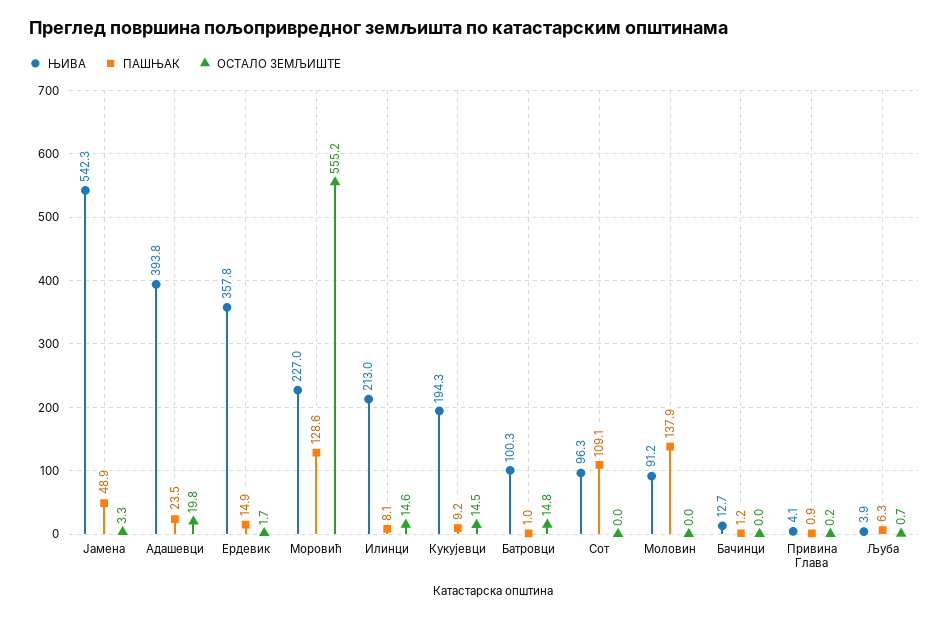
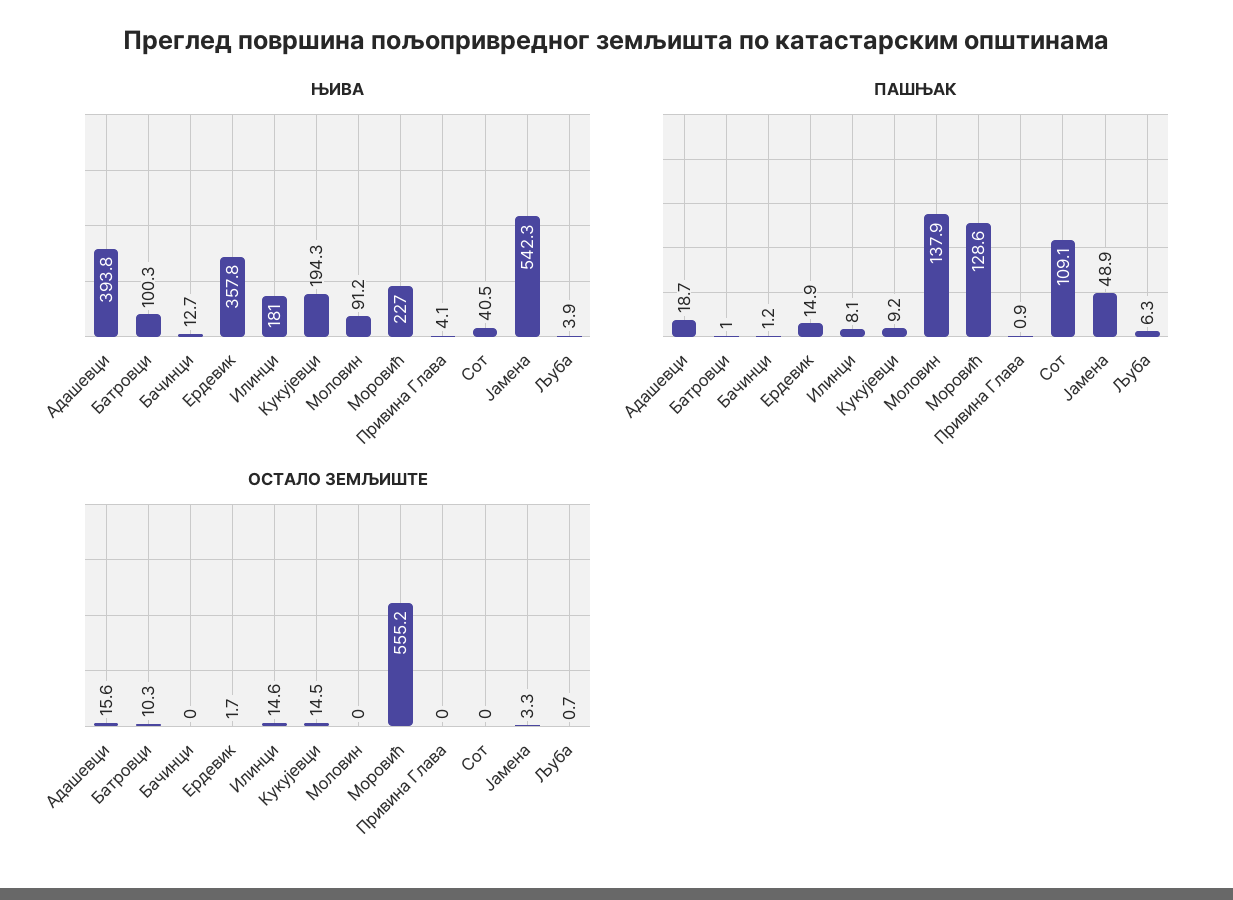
  {
    "ЊИВА": {
      "Јамена": 542.3,
      "Адашевци": 393.8,
      "Ердевик": 357.8,
      "Моровић": 227,
-     "Илинци": 213,
+     "Илинци": 181,
      "Кукујевци": 194.3,
      "Батровци": 100.3,
-     "Сот": 96.3,
+     "Сот": 40.5,
      "Моловин": 91.2,
      "Бачинци": 12.7,
      "Привина Глава": 4.1,
      "Љуба": 3.9
    },
    "ПАШЊАК": {
      "Јамена": 48.9,
-     "Адашевци": 23.5,
+     "Адашевци": 18.7,
      "Ердевик": 14.9,
      "Моровић": 128.6,
      "Илинци": 8.1,
      "Кукујевци": 9.2,
      "Батровци": 1,
      "Сот": 109.1,
      "Моловин": 137.9,
      "Бачинци": 1.2,
      "Привина Глава": 0.9,
      "Љуба": 6.3
    },
    "ОСТАЛО ЗЕМЉИШТЕ": {
      "Јамена": 3.3,
-     "Адашевци": 19.8,
+     "Адашевци": 15.6,
      "Ердевик": 1.7,
      "Моровић": 555.2,
      "Илинци": 14.6,
      "Кукујевци": 14.5,
-     "Батровци": 14.8,
+     "Батровци": 10.3,
      "Сот": 0,
      "Моловин": 0,
      "Бачинци": 0,
-     "Привина Глава": 0.2,
+     "Привина Глава": 0,
      "Љуба": 0.7
    }
  }

